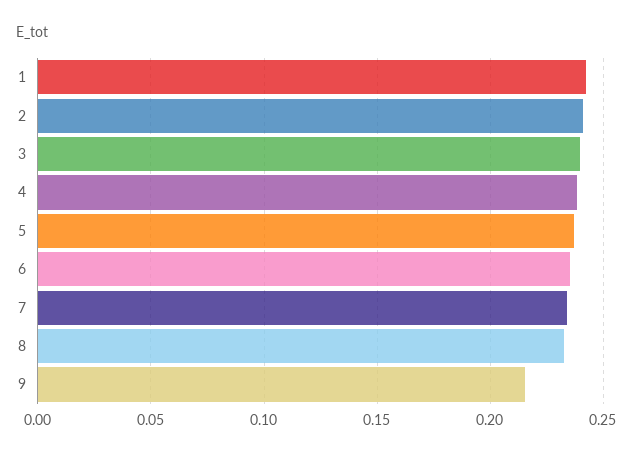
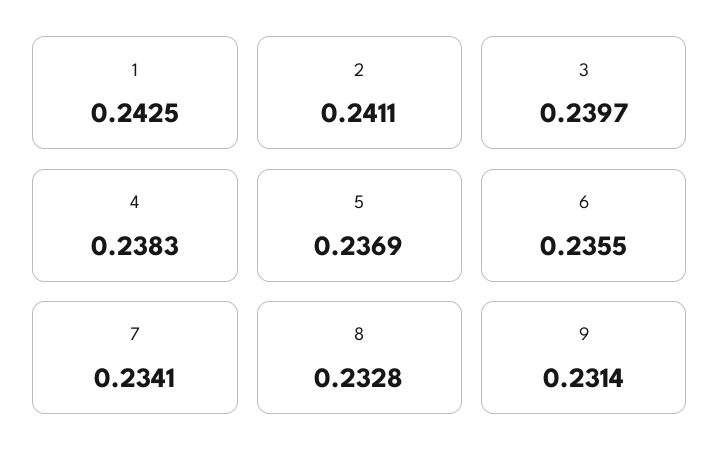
  {
    "1": 0.2425,
    "2": 0.2411,
    "3": 0.2397,
    "4": 0.2383,
    "5": 0.2369,
    "6": 0.2355,
    "7": 0.2341,
    "8": 0.2328,
-   "9": 0.215
+   "9": 0.2314
  }

